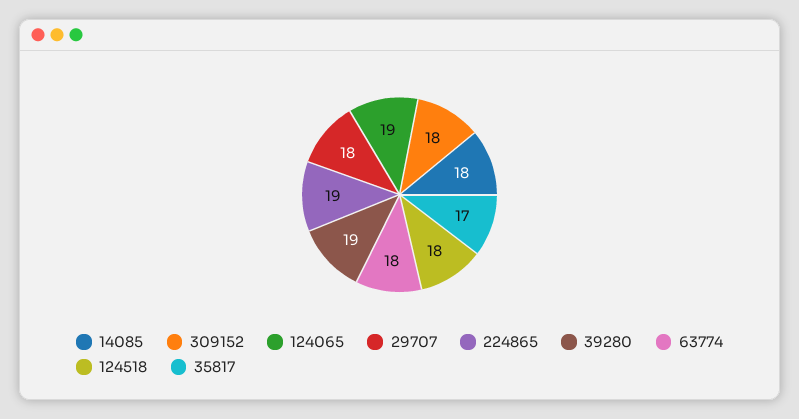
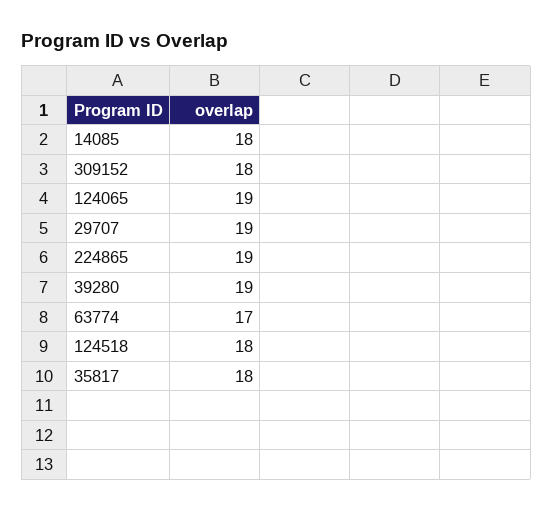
  {
    "14085": 18,
    "309152": 18,
    "124065": 19,
-   "29707": 18,
+   "29707": 19,
    "224865": 19,
    "39280": 19,
-   "63774": 18,
+   "63774": 17,
    "124518": 18,
-   "35817": 17
+   "35817": 18
  }

